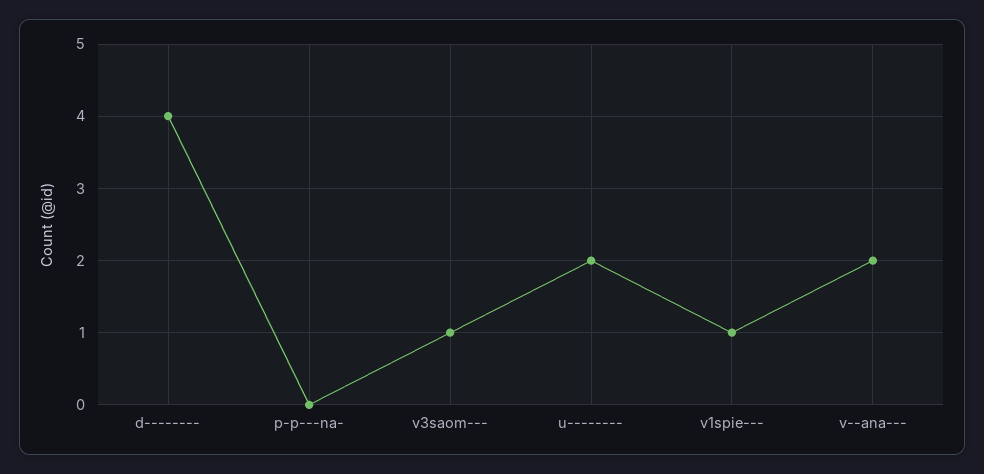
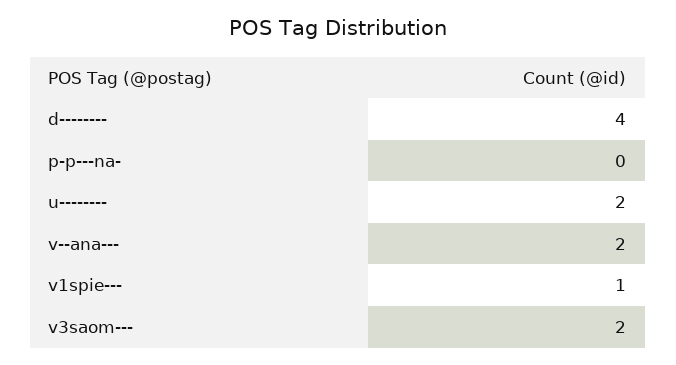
  {
    "d--------": 4,
    "p-p---na-": 0,
-   "v3saom---": 1,
+   "v3saom---": 2,
    "u--------": 2,
    "v1spie---": 1,
    "v--ana---": 2
  }

